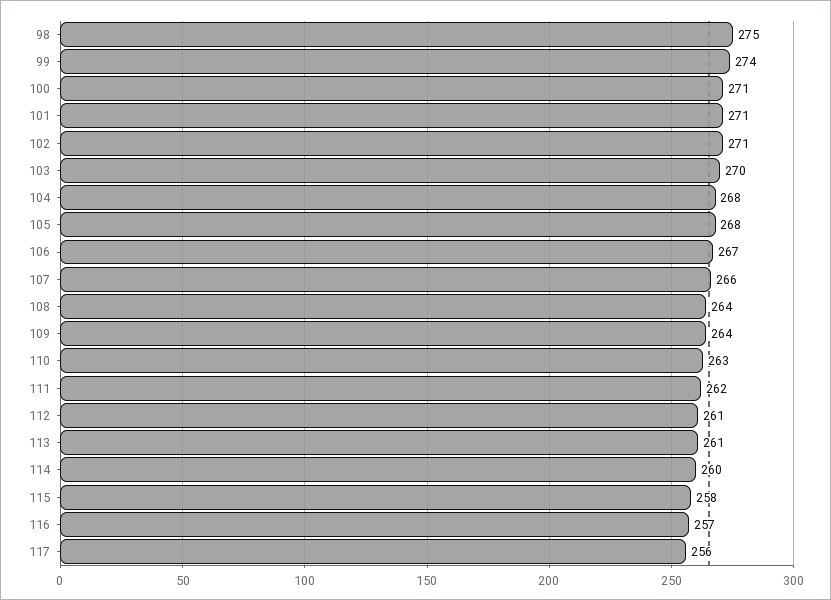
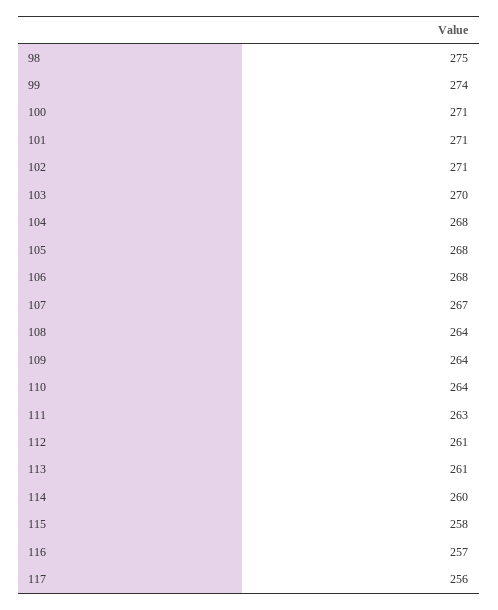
  {
    "98": 275,
    "99": 274,
    "100": 271,
    "101": 271,
    "102": 271,
    "103": 270,
    "104": 268,
    "105": 268,
-   "106": 267,
+   "106": 268,
-   "107": 266,
+   "107": 267,
    "108": 264,
    "109": 264,
-   "110": 263,
+   "110": 264,
-   "111": 262,
+   "111": 263,
    "112": 261,
    "113": 261,
    "114": 260,
    "115": 258,
    "116": 257,
    "117": 256
  }

